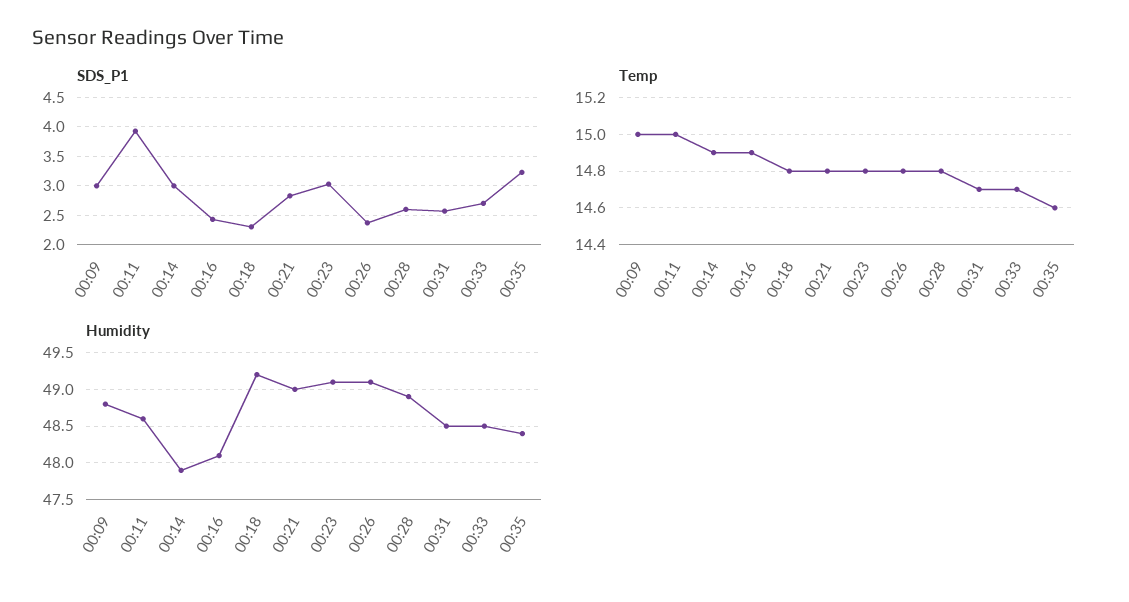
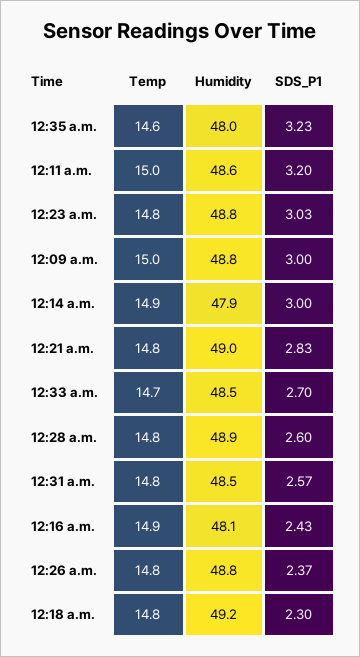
  {
    "SDS_P1": {
      "00:09": 3,
-     "00:11": 4,
+     "00:11": 3.2,
      "00:14": 3,
      "00:16": 2.43,
      "00:18": 2.3,
      "00:21": 2.83,
      "00:23": 3.03,
      "00:26": 2.37,
      "00:28": 2.6,
      "00:31": 2.57,
      "00:33": 2.7,
      "00:35": 3.23
    },
    "Temp": {
      "00:09": 15,
      "00:11": 15,
      "00:14": 14.9,
      "00:16": 14.9,
      "00:18": 14.8,
      "00:21": 14.8,
      "00:23": 14.8,
      "00:26": 14.8,
      "00:28": 14.8,
-     "00:31": 14.7,
+     "00:31": 14.8,
      "00:33": 14.7,
      "00:35": 14.6
    },
    "Humidity": {
      "00:09": 48.8,
      "00:11": 48.6,
      "00:14": 47.9,
      "00:16": 48.1,
      "00:18": 49.2,
      "00:21": 49,
-     "00:23": 49.1,
+     "00:23": 48.8,
-     "00:26": 49.1,
+     "00:26": 48.8,
      "00:28": 48.9,
      "00:31": 48.5,
      "00:33": 48.5,
-     "00:35": 48.4
+     "00:35": 48
    }
  }

